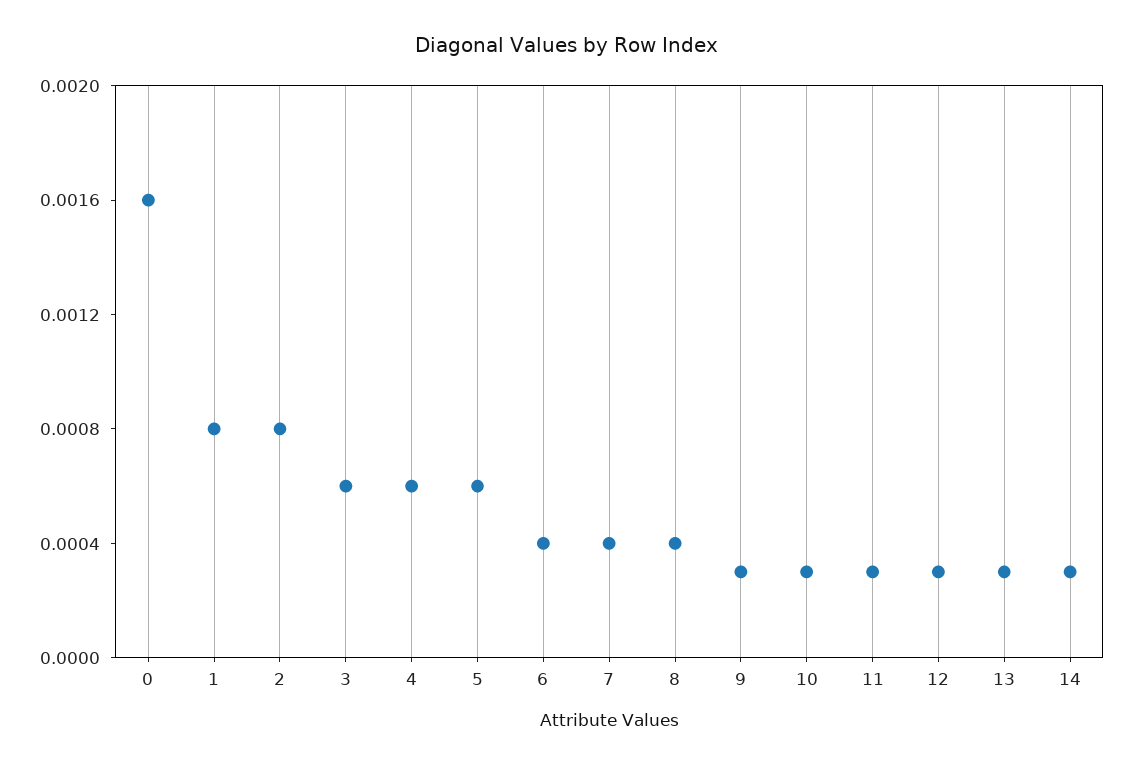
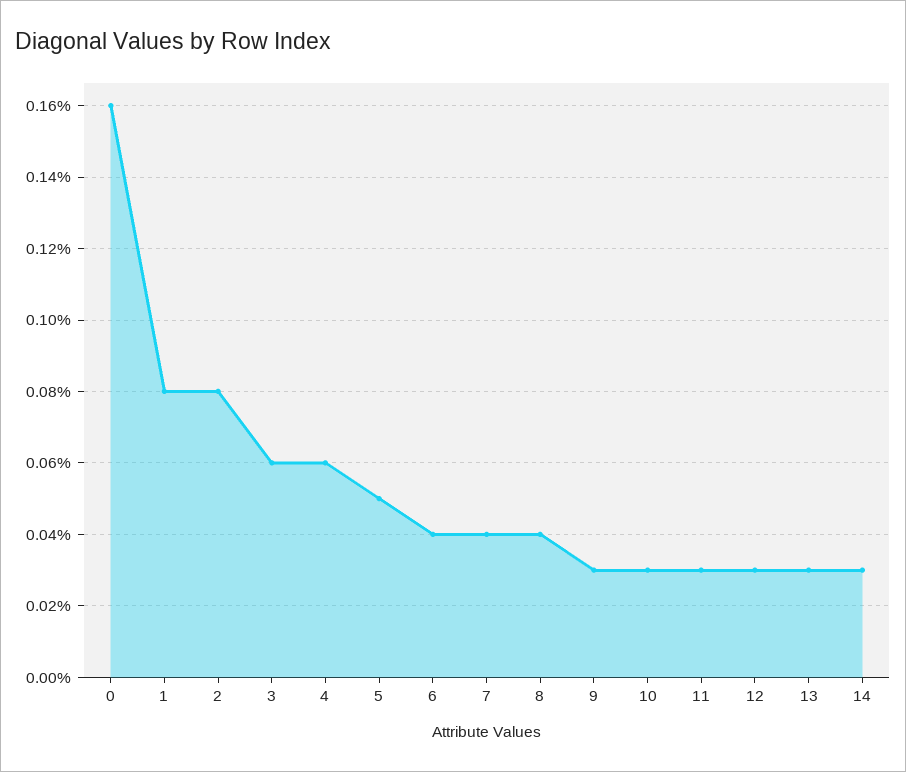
  {
    "0": 0.0016,
    "1": 0.0008,
    "2": 0.0008,
    "3": 0.0006,
    "4": 0.0006,
-   "5": 0.0006,
+   "5": 0.0005,
    "6": 0.0004,
    "7": 0.0004,
    "8": 0.0004,
    "9": 0.0003,
    "10": 0.0003,
    "11": 0.0003,
    "12": 0.0003,
    "13": 0.0003,
    "14": 0.0003
  }

